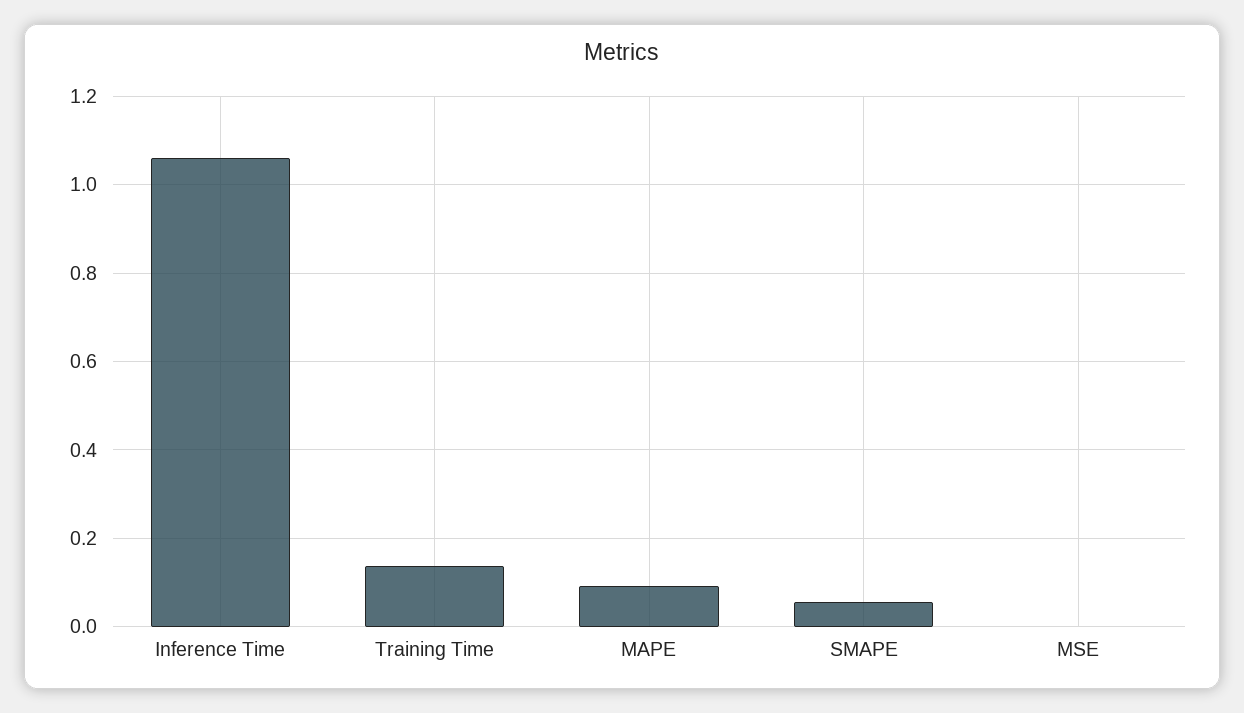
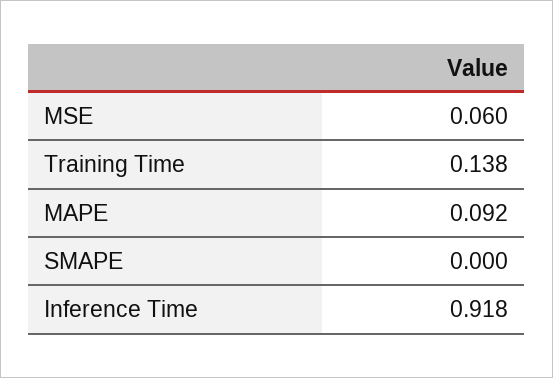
  {
-   "Inference Time": 1.06,
+   "Inference Time": 0.918,
    "Training Time": 0.138,
    "MAPE": 0.092,
-   "SMAPE": 0.06,
+   "SMAPE": 0,
-   "MSE": 0
+   "MSE": 0.06
  }

